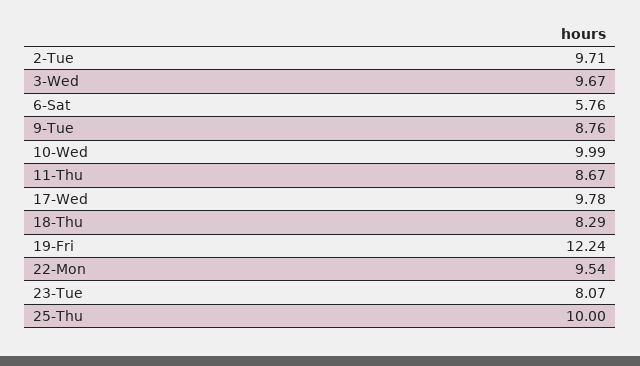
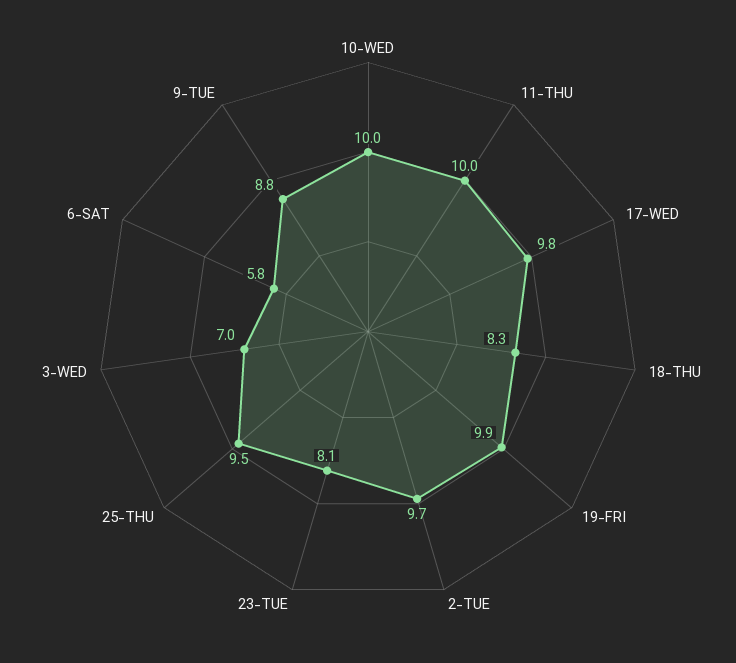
  {
    "2-Tue": 9.71,
-   "3-Wed": 9.67,
+   "3-Wed": 7,
    "6-Sat": 5.76,
    "9-Tue": 8.76,
    "10-Wed": 9.99,
-   "11-Thu": 8.67,
+   "11-Thu": 10,
    "17-Wed": 9.78,
    "18-Thu": 8.29,
-   "19-Fri": 12.24,
+   "19-Fri": 9.9,
-   "22-Mon": 9.54,
    "23-Tue": 8.07,
-   "25-Thu": 10
+   "25-Thu": 9.5
  }

